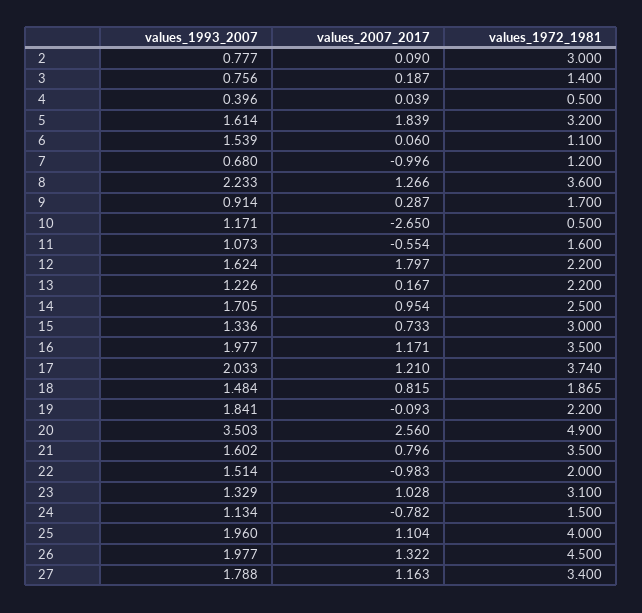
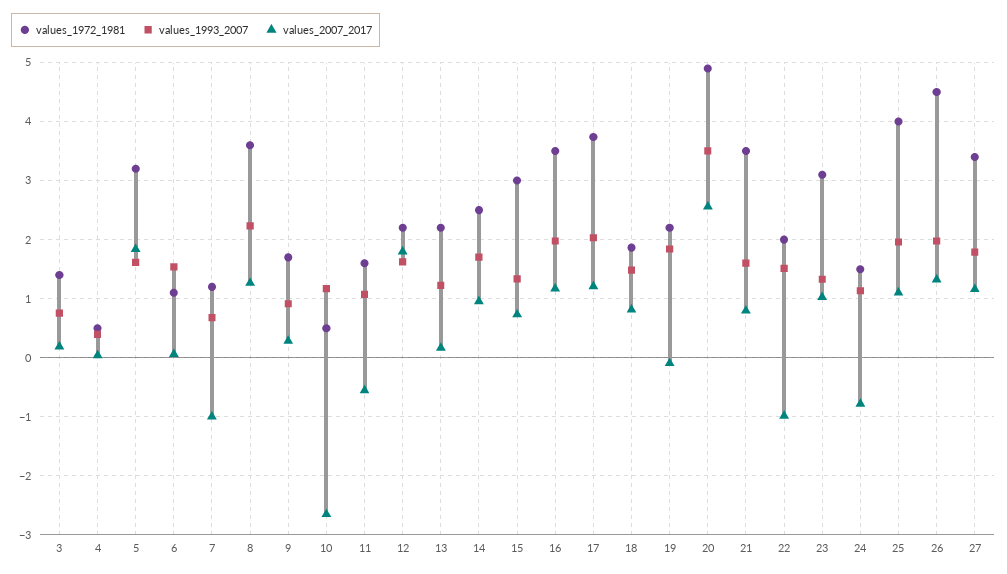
  {
    "values_1993_2007": {
-     "2": 0.777,
      "3": 0.756,
      "4": 0.396,
      "5": 1.614,
      "6": 1.539,
      "7": 0.68,
      "8": 2.233,
      "9": 0.914,
      "10": 1.171,
      "11": 1.073,
      "12": 1.624,
      "13": 1.226,
      "14": 1.705,
      "15": 1.336,
      "16": 1.977,
      "17": 2.033,
      "18": 1.484,
      "19": 1.841,
      "20": 3.503,
      "21": 1.602,
      "22": 1.514,
      "23": 1.329,
      "24": 1.134,
      "25": 1.96,
      "26": 1.977,
      "27": 1.788
    },
    "values_2007_2017": {
-     "2": 0.09,
      "3": 0.187,
      "4": 0.039,
      "5": 1.839,
      "6": 0.06,
      "7": -0.996,
      "8": 1.266,
      "9": 0.287,
      "10": -2.65,
      "11": -0.554,
      "12": 1.797,
      "13": 0.167,
      "14": 0.954,
      "15": 0.733,
      "16": 1.171,
      "17": 1.21,
      "18": 0.815,
      "19": -0.093,
      "20": 2.56,
      "21": 0.796,
      "22": -0.983,
      "23": 1.028,
      "24": -0.782,
      "25": 1.104,
      "26": 1.322,
      "27": 1.163
    },
    "values_1972_1981": {
-     "2": 3,
      "3": 1.4,
      "4": 0.5,
      "5": 3.2,
      "6": 1.1,
      "7": 1.2,
      "8": 3.6,
      "9": 1.7,
      "10": 0.5,
      "11": 1.6,
      "12": 2.2,
      "13": 2.2,
      "14": 2.5,
      "15": 3,
      "16": 3.5,
      "17": 3.74,
      "18": 1.865,
      "19": 2.2,
      "20": 4.9,
      "21": 3.5,
      "22": 2,
      "23": 3.1,
      "24": 1.5,
      "25": 4,
      "26": 4.5,
      "27": 3.4
    }
  }

